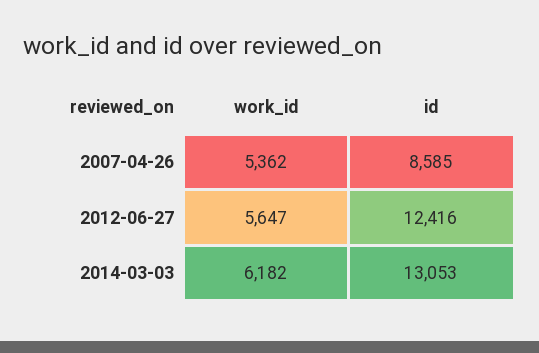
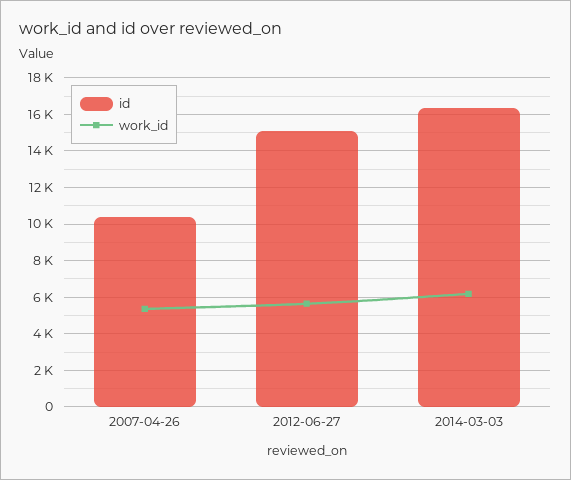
  {
    "work_id": {
      "2007-04-26": 5362,
      "2012-06-27": 5647,
      "2014-03-03": 6182
    },
    "id": {
-     "2007-04-26": 8585,
+     "2007-04-26": 10500,
-     "2012-06-27": 12416,
+     "2012-06-27": 15000,
-     "2014-03-03": 13053
+     "2014-03-03": 16500
    }
  }

